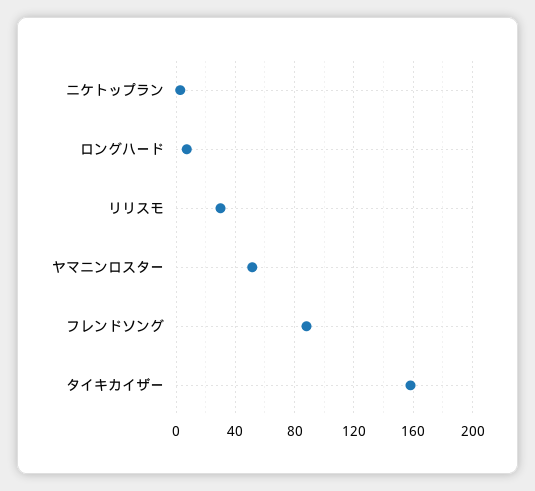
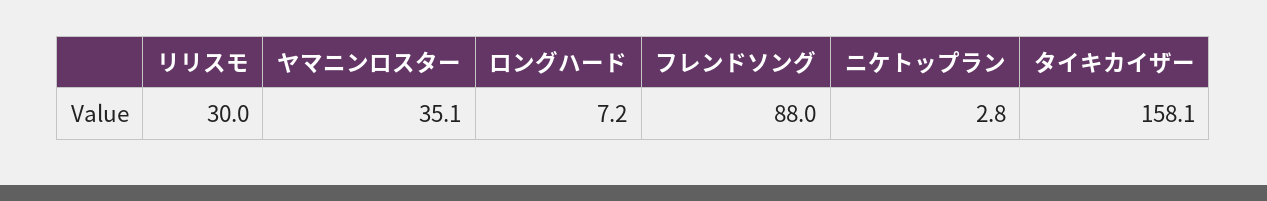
  {
    "ニケトップラン": 2.8,
    "ロングハード": 7.2,
    "リリスモ": 30,
-   "ヤマニンロスター": 50,
+   "ヤマニンロスター": 35.1,
    "フレンドソング": 88,
    "タイキカイザー": 158.1
  }

